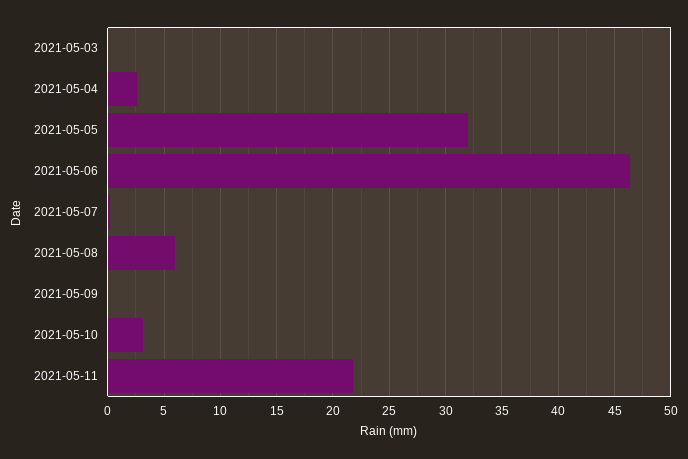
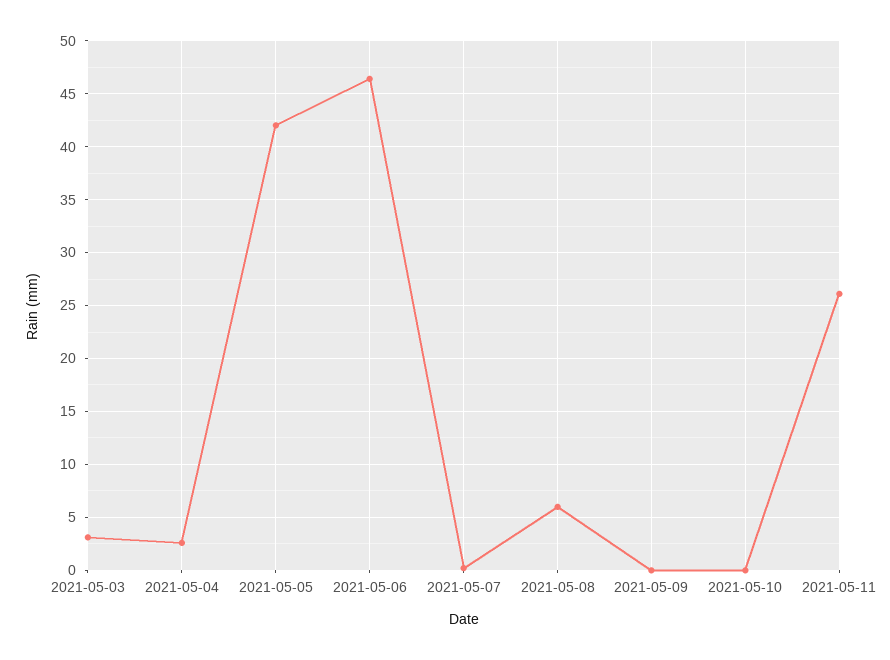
  {
-   "2021-05-03": 0,
+   "2021-05-03": 3,
    "2021-05-04": 3,
-   "2021-05-05": 32,
+   "2021-05-05": 42,
    "2021-05-06": 46,
    "2021-05-07": 0,
    "2021-05-08": 6,
    "2021-05-09": 0,
-   "2021-05-10": 3,
+   "2021-05-10": 0,
-   "2021-05-11": 22
+   "2021-05-11": 26
  }

